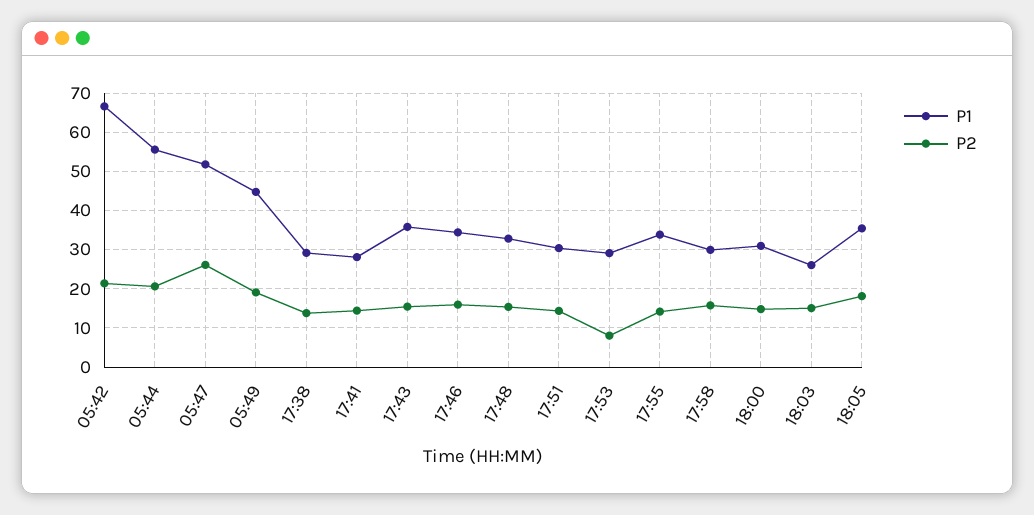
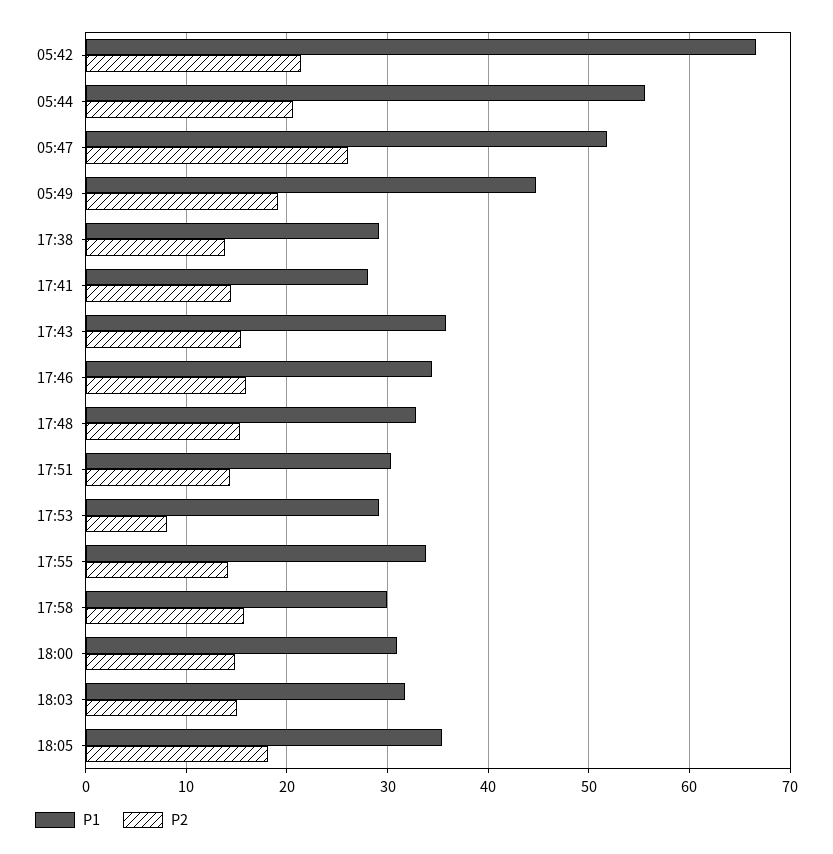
  {
    "P1": {
      "05:42": 67,
      "05:44": 56,
      "05:47": 52,
      "05:49": 45,
      "17:38": 29,
      "17:41": 28,
      "17:43": 36,
      "17:46": 34,
      "17:48": 33,
      "17:51": 30,
      "17:53": 29,
      "17:55": 34,
      "17:58": 30,
      "18:00": 31,
-     "18:03": 26,
+     "18:03": 32,
      "18:05": 35
    },
    "P2": {
      "05:42": 21,
      "05:44": 21,
      "05:47": 26,
      "05:49": 19,
      "17:38": 14,
      "17:41": 14,
      "17:43": 15,
      "17:46": 16,
      "17:48": 15,
      "17:51": 14,
      "17:53": 8,
      "17:55": 14,
      "17:58": 16,
      "18:00": 15,
      "18:03": 15,
      "18:05": 18
    }
  }

